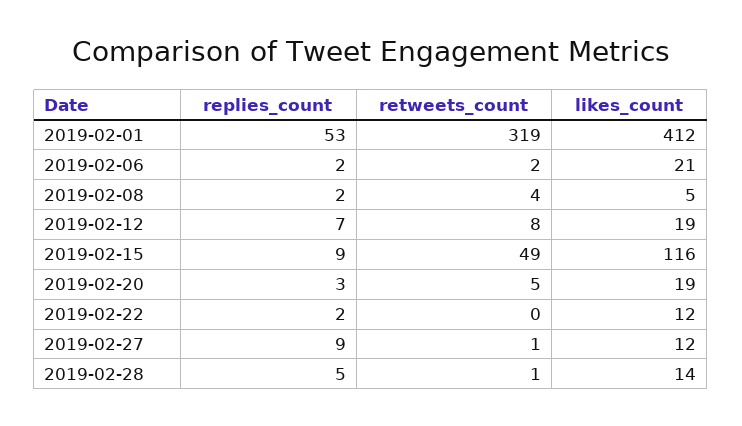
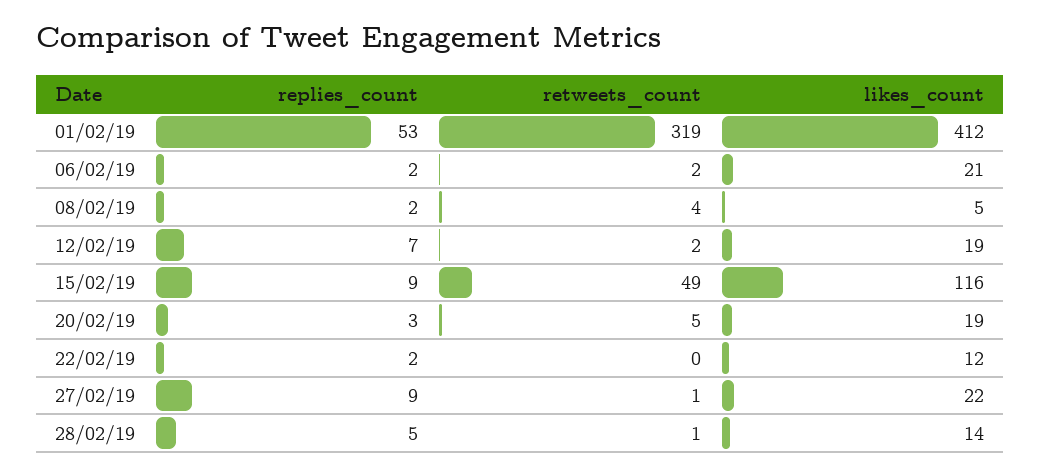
  {
    "replies_count": {
      "2019-02-01": 53,
      "2019-02-06": 2,
      "2019-02-08": 2,
      "2019-02-12": 7,
      "2019-02-15": 9,
      "2019-02-20": 3,
      "2019-02-22": 2,
      "2019-02-27": 9,
      "2019-02-28": 5
    },
    "retweets_count": {
      "2019-02-01": 319,
      "2019-02-06": 2,
      "2019-02-08": 4,
-     "2019-02-12": 8,
+     "2019-02-12": 2,
      "2019-02-15": 49,
      "2019-02-20": 5,
      "2019-02-22": 0,
      "2019-02-27": 1,
      "2019-02-28": 1
    },
    "likes_count": {
      "2019-02-01": 412,
      "2019-02-06": 21,
      "2019-02-08": 5,
      "2019-02-12": 19,
      "2019-02-15": 116,
      "2019-02-20": 19,
      "2019-02-22": 12,
-     "2019-02-27": 12,
+     "2019-02-27": 22,
      "2019-02-28": 14
    }
  }

